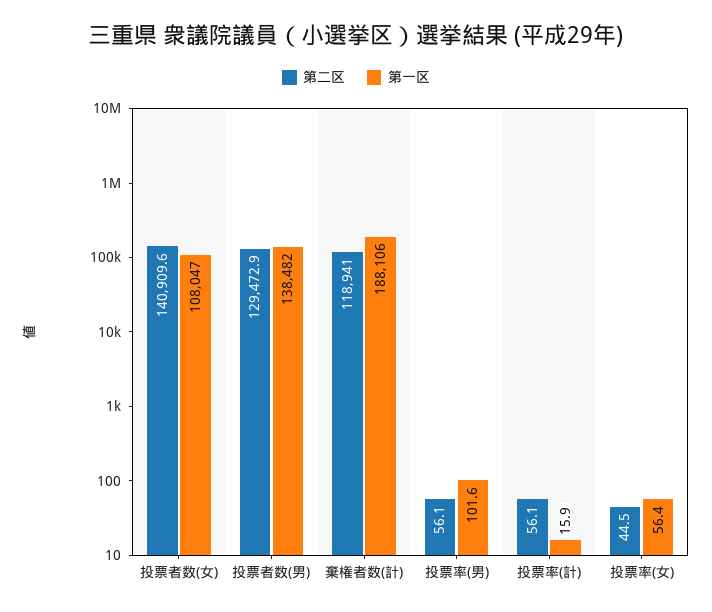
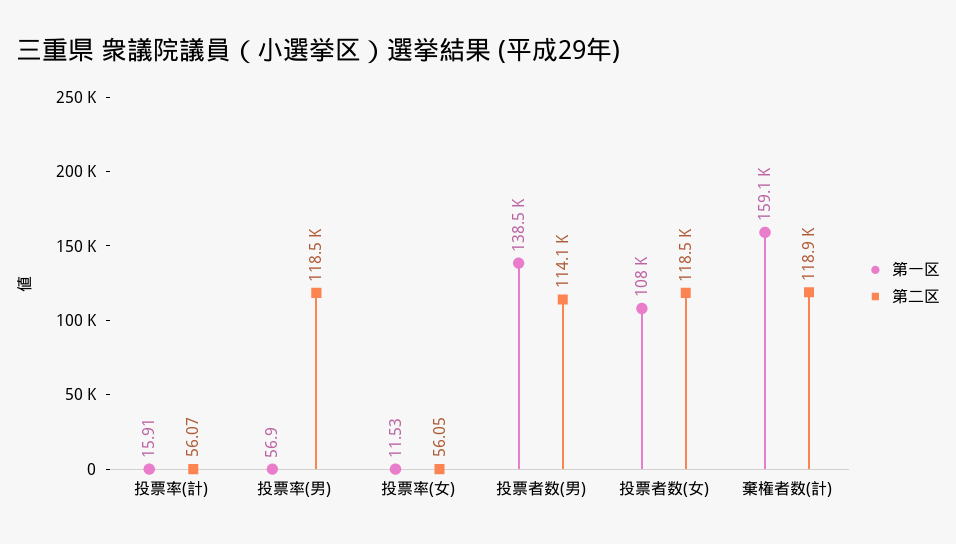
  {
    "第二区": {
-     "投票者数(女)": 140909.6,
+     "投票者数(女)": 118500,
-     "投票者数(男)": 129472.9,
+     "投票者数(男)": 114100,
      "棄権者数(計)": 118941,
-     "投票率(男)": 56.1,
+     "投票率(男)": 118500,
      "投票率(計)": 56.07,
-     "投票率(女)": 44.5
+     "投票率(女)": 56.05
    },
    "第一区": {
      "投票者数(女)": 108047,
      "投票者数(男)": 138482,
-     "棄権者数(計)": 188106,
+     "棄権者数(計)": 159100,
-     "投票率(男)": 101.6,
+     "投票率(男)": 56.9,
      "投票率(計)": 15.91,
-     "投票率(女)": 56.4
+     "投票率(女)": 11.53
    }
  }

